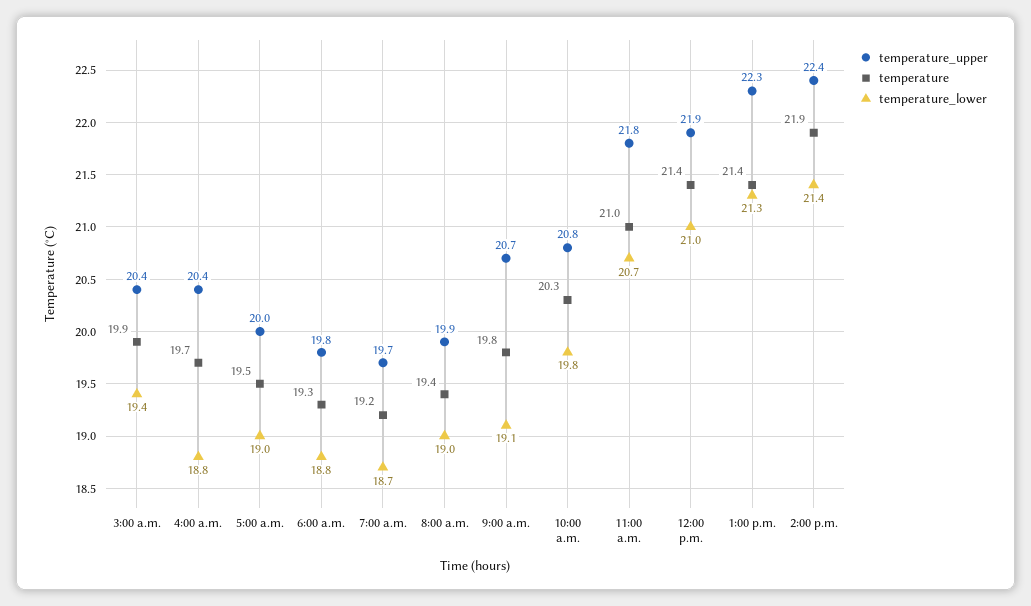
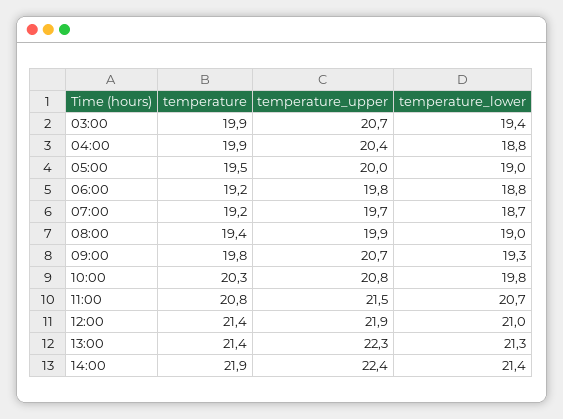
  {
    "temperature_upper": {
-     "3:00 a.m.": 20.4,
+     "3:00 a.m.": 20.7,
      "4:00 a.m.": 20.4,
      "5:00 a.m.": 20,
      "6:00 a.m.": 19.8,
      "7:00 a.m.": 19.7,
      "8:00 a.m.": 19.9,
      "9:00 a.m.": 20.7,
      "10:00 a.m.": 20.8,
-     "11:00 a.m.": 21.8,
+     "11:00 a.m.": 21.5,
      "12:00 p.m.": 21.9,
      "1:00 p.m.": 22.3,
      "2:00 p.m.": 22.4
    },
    "temperature": {
      "3:00 a.m.": 19.9,
-     "4:00 a.m.": 19.7,
+     "4:00 a.m.": 19.9,
      "5:00 a.m.": 19.5,
-     "6:00 a.m.": 19.3,
+     "6:00 a.m.": 19.2,
      "7:00 a.m.": 19.2,
      "8:00 a.m.": 19.4,
      "9:00 a.m.": 19.8,
      "10:00 a.m.": 20.3,
-     "11:00 a.m.": 21,
+     "11:00 a.m.": 20.8,
      "12:00 p.m.": 21.4,
      "1:00 p.m.": 21.4,
      "2:00 p.m.": 21.9
    },
    "temperature_lower": {
      "3:00 a.m.": 19.4,
      "4:00 a.m.": 18.8,
      "5:00 a.m.": 19,
      "6:00 a.m.": 18.8,
      "7:00 a.m.": 18.7,
      "8:00 a.m.": 19,
-     "9:00 a.m.": 19.1,
+     "9:00 a.m.": 19.3,
      "10:00 a.m.": 19.8,
      "11:00 a.m.": 20.7,
      "12:00 p.m.": 21,
      "1:00 p.m.": 21.3,
      "2:00 p.m.": 21.4
    }
  }

